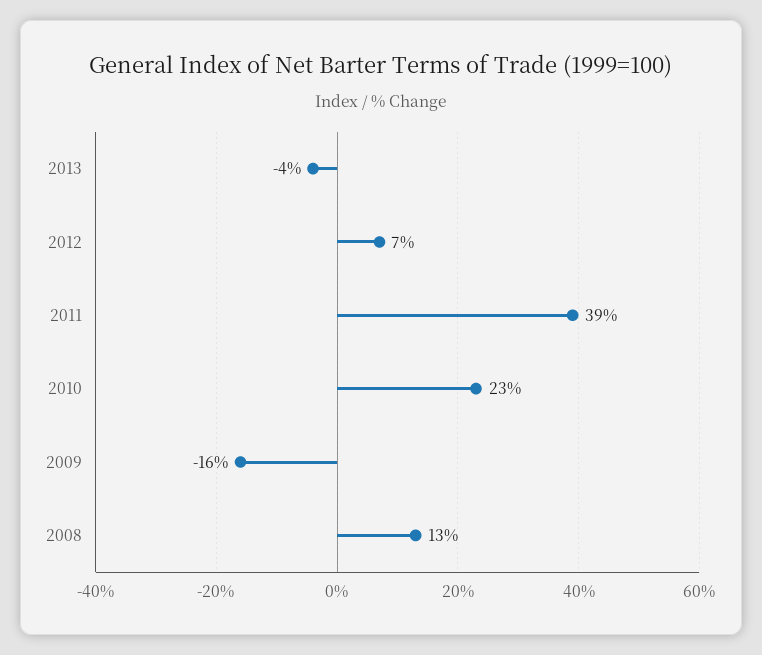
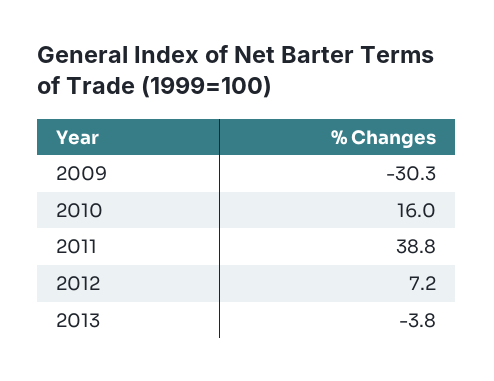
  {
    "2013": -3.8,
    "2012": 7.2,
    "2011": 38.8,
-   "2010": 23,
+   "2010": 16,
-   "2009": -16,
+   "2009": -30.3
-   "2008": 13
  }

